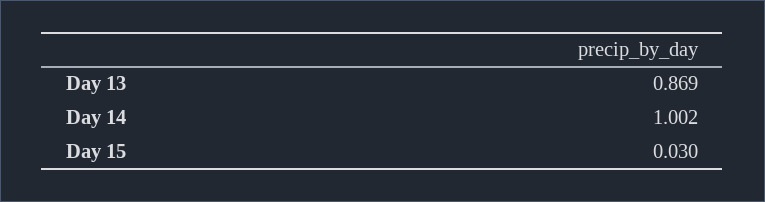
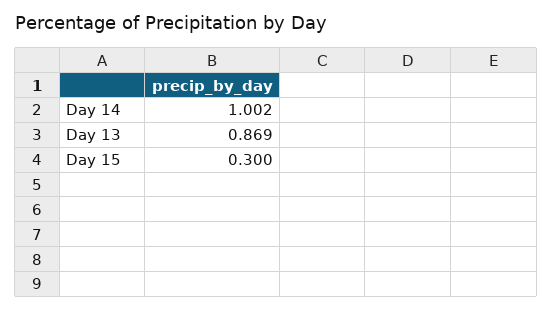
  {
    "Day 13": 0.869,
    "Day 14": 1.002,
-   "Day 15": 0.03
+   "Day 15": 0.3
  }

